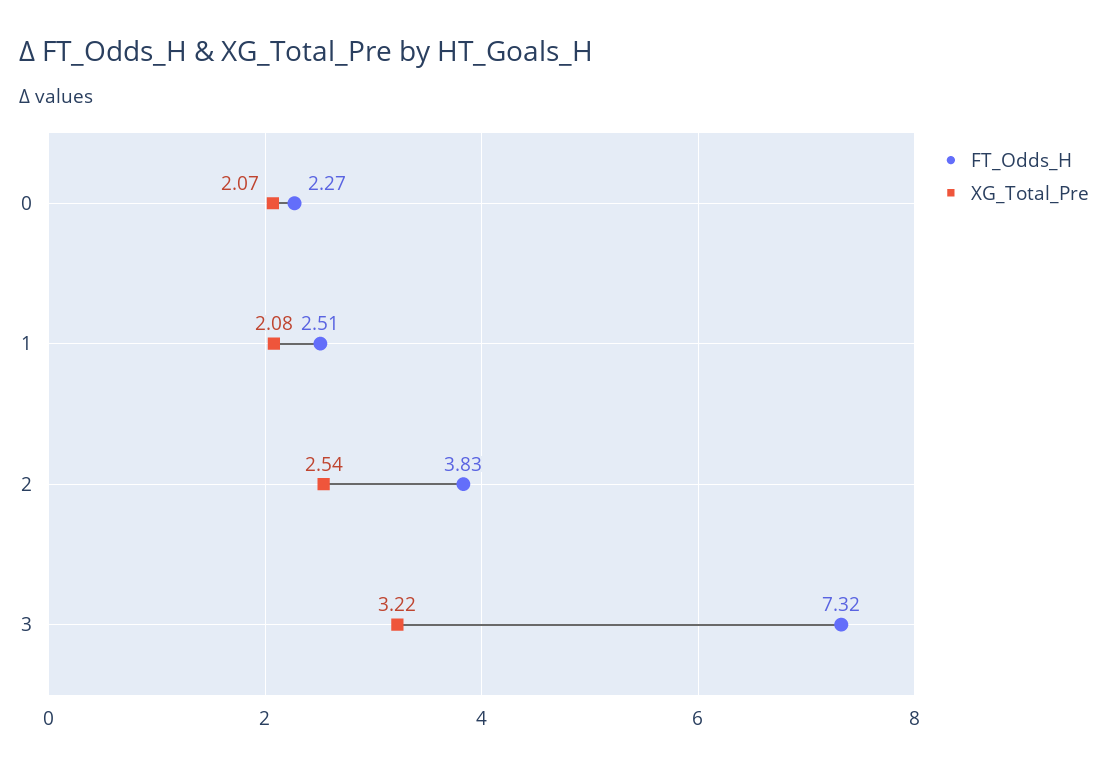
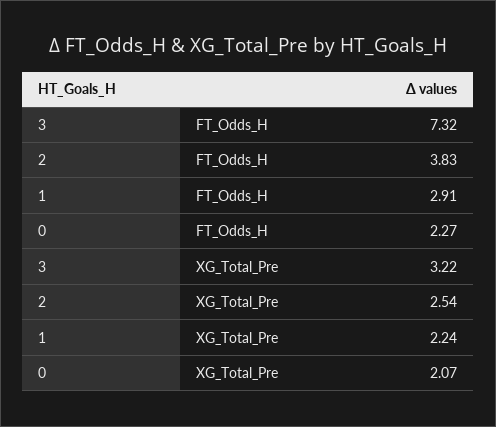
  {
    "FT_Odds_H": {
      "0": 2.27,
-     "1": 2.51,
+     "1": 2.91,
      "2": 3.83,
      "3": 7.32
    },
    "XG_Total_Pre": {
      "0": 2.07,
-     "1": 2.08,
+     "1": 2.24,
      "2": 2.54,
      "3": 3.22
    }
  }

